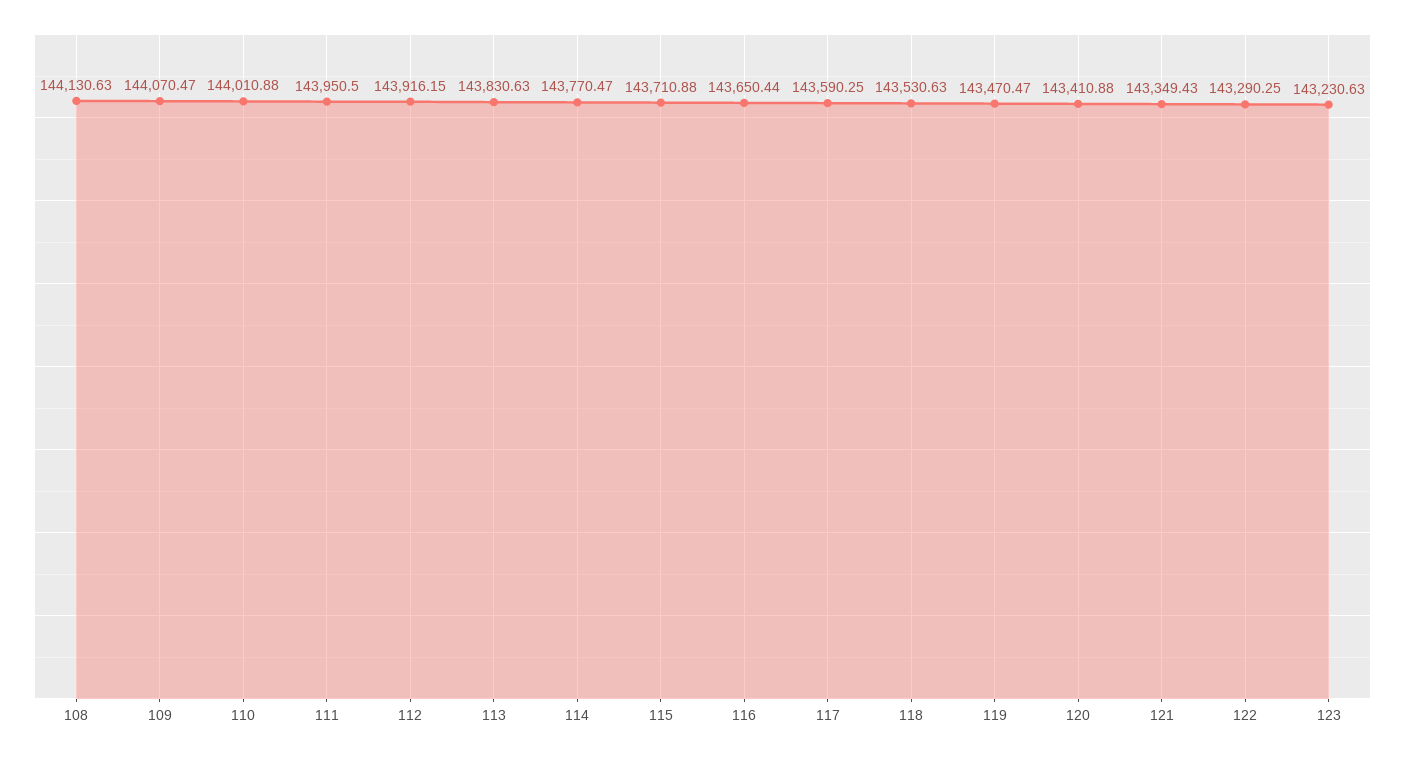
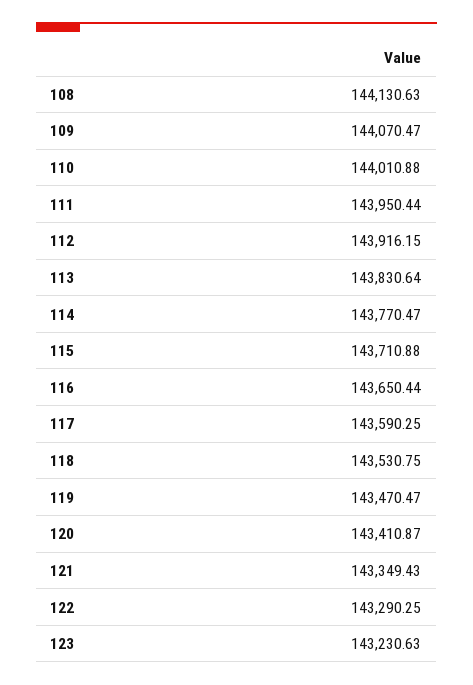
  {
    "108": 144130.63,
    "109": 144070.47,
    "110": 144010.88,
-   "111": 143950.5,
+   "111": 143950.44,
    "112": 143916.15,
-   "113": 143830.63,
+   "113": 143830.64,
    "114": 143770.47,
    "115": 143710.88,
    "116": 143650.44,
    "117": 143590.25,
-   "118": 143530.63,
+   "118": 143530.75,
    "119": 143470.47,
-   "120": 143410.88,
+   "120": 143410.87,
    "121": 143349.43,
    "122": 143290.25,
    "123": 143230.63
  }

